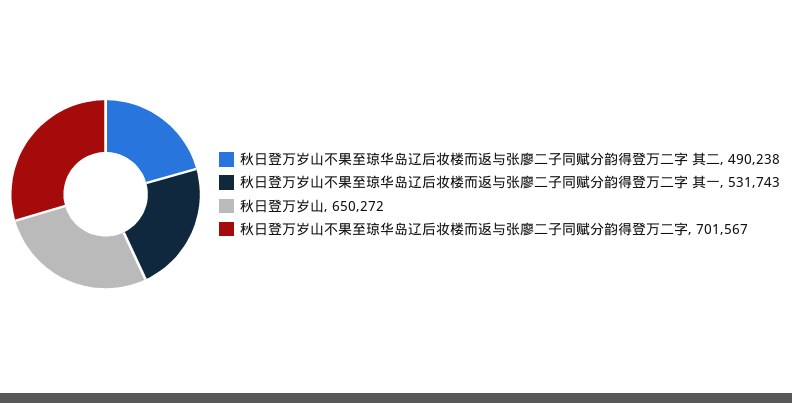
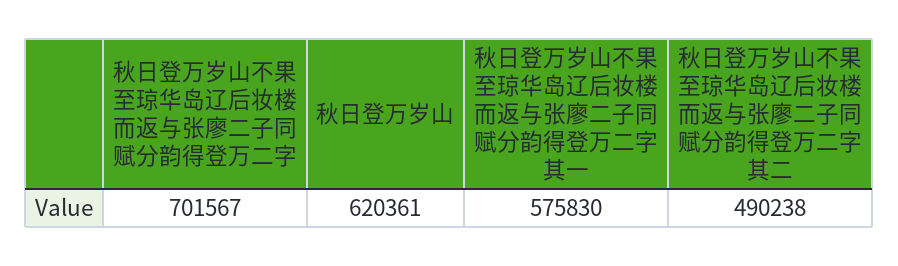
  {
    "秋日登万岁山不果至琼华岛辽后妆楼而返与张廖二子同赋分韵得登万二字 其二": 490238,
-   "秋日登万岁山不果至琼华岛辽后妆楼而返与张廖二子同赋分韵得登万二字 其一": 531743,
+   "秋日登万岁山不果至琼华岛辽后妆楼而返与张廖二子同赋分韵得登万二字 其一": 575830,
-   "秋日登万岁山": 650272,
+   "秋日登万岁山": 620361,
    "秋日登万岁山不果至琼华岛辽后妆楼而返与张廖二子同赋分韵得登万二字": 701567
  }

